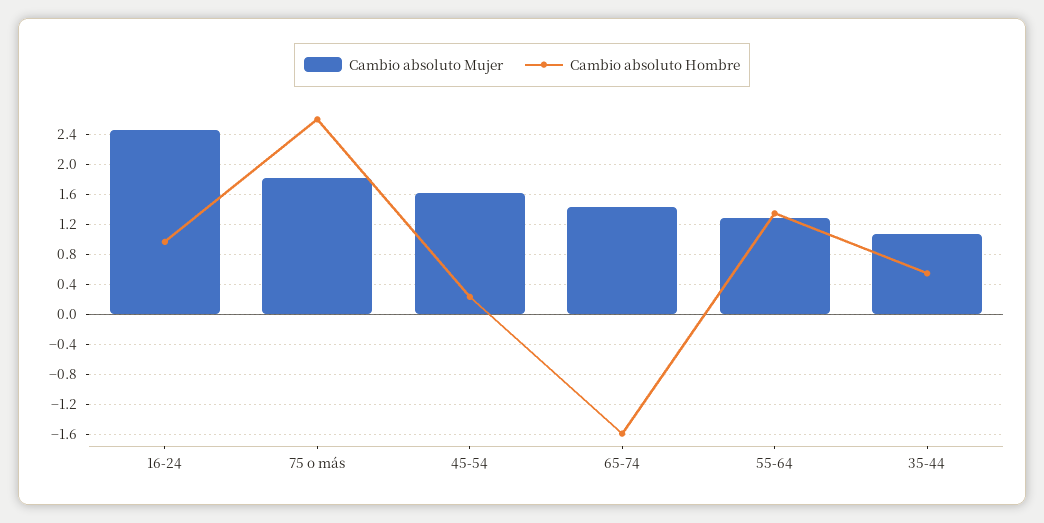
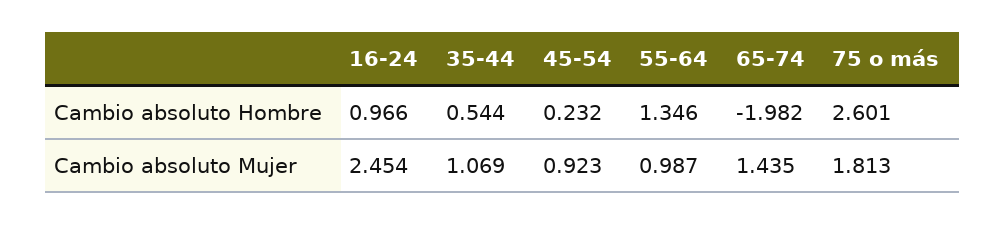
  {
    "Cambio absoluto Mujer": {
      "16-24": 2.454,
      "75 o más": 1.813,
-     "45-54": 1.6,
+     "45-54": 0.923,
      "65-74": 1.435,
-     "55-64": 1.3,
+     "55-64": 0.987,
      "35-44": 1.069
    },
    "Cambio absoluto Hombre": {
      "16-24": 0.966,
      "75 o más": 2.601,
      "45-54": 0.232,
-     "65-74": -1.6,
+     "65-74": -1.982,
      "55-64": 1.346,
      "35-44": 0.544
    }
  }

